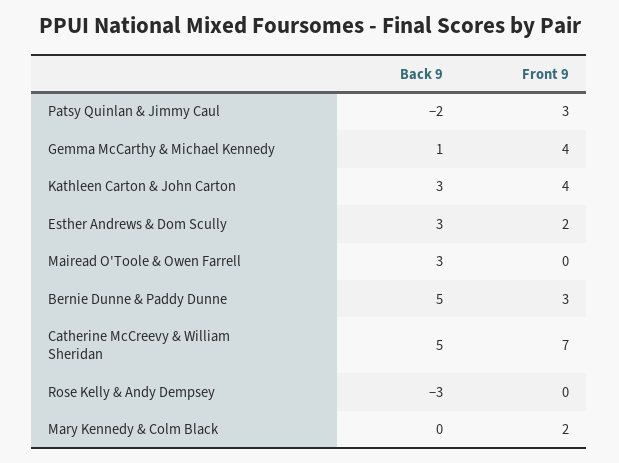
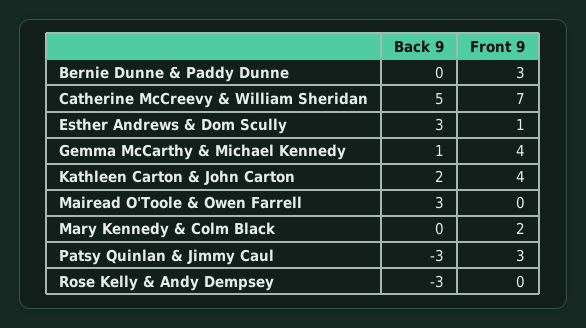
  {
    "Back 9": {
-     "Patsy Quinlan & Jimmy Caul": -2,
+     "Patsy Quinlan & Jimmy Caul": -3,
      "Gemma McCarthy & Michael Kennedy": 1,
-     "Kathleen Carton & John Carton": 3,
+     "Kathleen Carton & John Carton": 2,
      "Esther Andrews & Dom Scully": 3,
      "Mairead O'Toole & Owen Farrell": 3,
-     "Bernie Dunne & Paddy Dunne": 5,
+     "Bernie Dunne & Paddy Dunne": 0,
      "Catherine McCreevy & William Sheridan": 5,
      "Rose Kelly & Andy Dempsey": -3,
      "Mary Kennedy & Colm Black": 0
    },
    "Front 9": {
      "Patsy Quinlan & Jimmy Caul": 3,
      "Gemma McCarthy & Michael Kennedy": 4,
      "Kathleen Carton & John Carton": 4,
-     "Esther Andrews & Dom Scully": 2,
+     "Esther Andrews & Dom Scully": 1,
      "Mairead O'Toole & Owen Farrell": 0,
      "Bernie Dunne & Paddy Dunne": 3,
      "Catherine McCreevy & William Sheridan": 7,
      "Rose Kelly & Andy Dempsey": 0,
      "Mary Kennedy & Colm Black": 2
    }
  }

